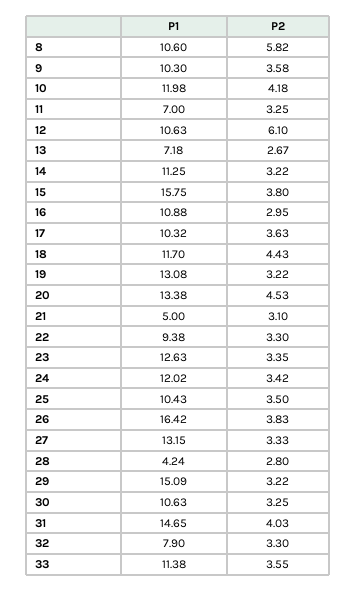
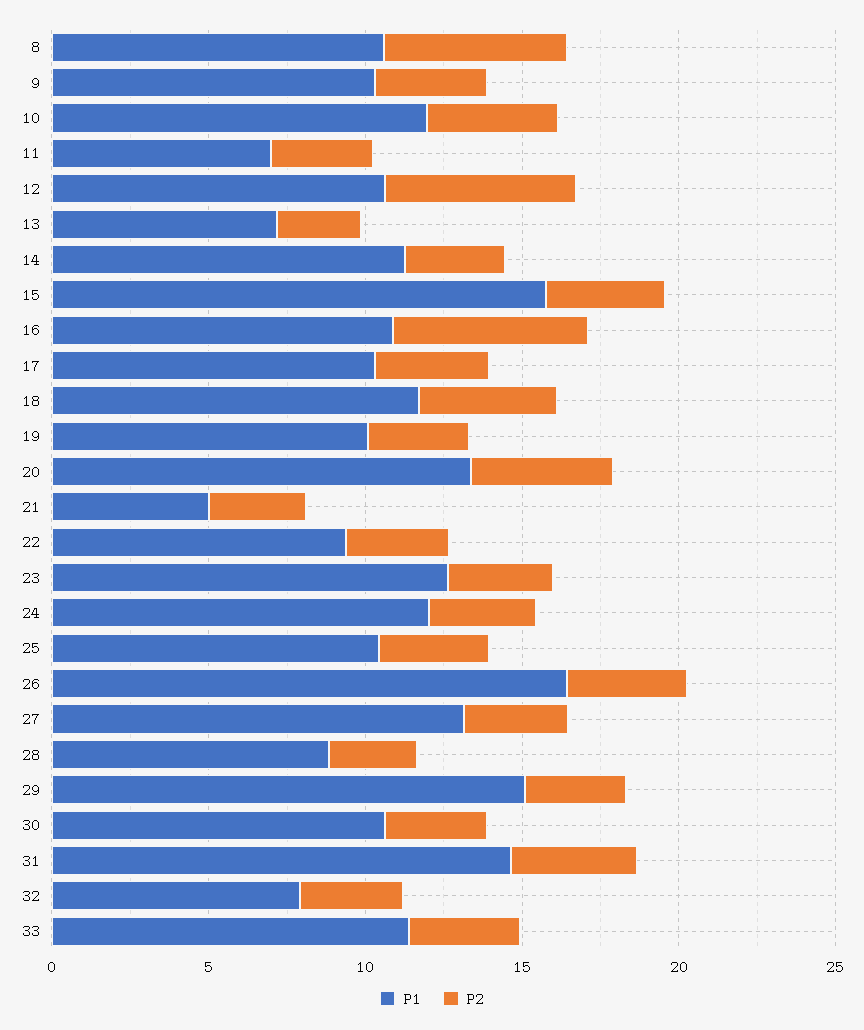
  {
    "P1": {
      "8": 10.6,
      "9": 10.3,
      "10": 11.98,
      "11": 7,
      "12": 10.63,
      "13": 7.18,
      "14": 11.25,
      "15": 15.75,
      "16": 10.88,
      "17": 10.32,
      "18": 11.7,
-     "19": 13.08,
+     "19": 10,
      "20": 13.38,
      "21": 5,
      "22": 9.38,
      "23": 12.63,
      "24": 12.02,
      "25": 10.43,
      "26": 16.42,
      "27": 13.15,
-     "28": 4.24,
+     "28": 9,
      "29": 15.09,
      "30": 10.63,
      "31": 14.65,
      "32": 7.9,
      "33": 11.38
    },
    "P2": {
      "8": 5.82,
      "9": 3.58,
      "10": 4.18,
      "11": 3.25,
      "12": 6.1,
      "13": 2.67,
      "14": 3.22,
      "15": 3.8,
-     "16": 2.95,
+     "16": 6,
      "17": 3.63,
      "18": 4.43,
      "19": 3.22,
      "20": 4.53,
      "21": 3.1,
      "22": 3.3,
      "23": 3.35,
      "24": 3.42,
      "25": 3.5,
      "26": 3.83,
      "27": 3.33,
      "28": 2.8,
      "29": 3.22,
      "30": 3.25,
      "31": 4.03,
      "32": 3.3,
      "33": 3.55
    }
  }

